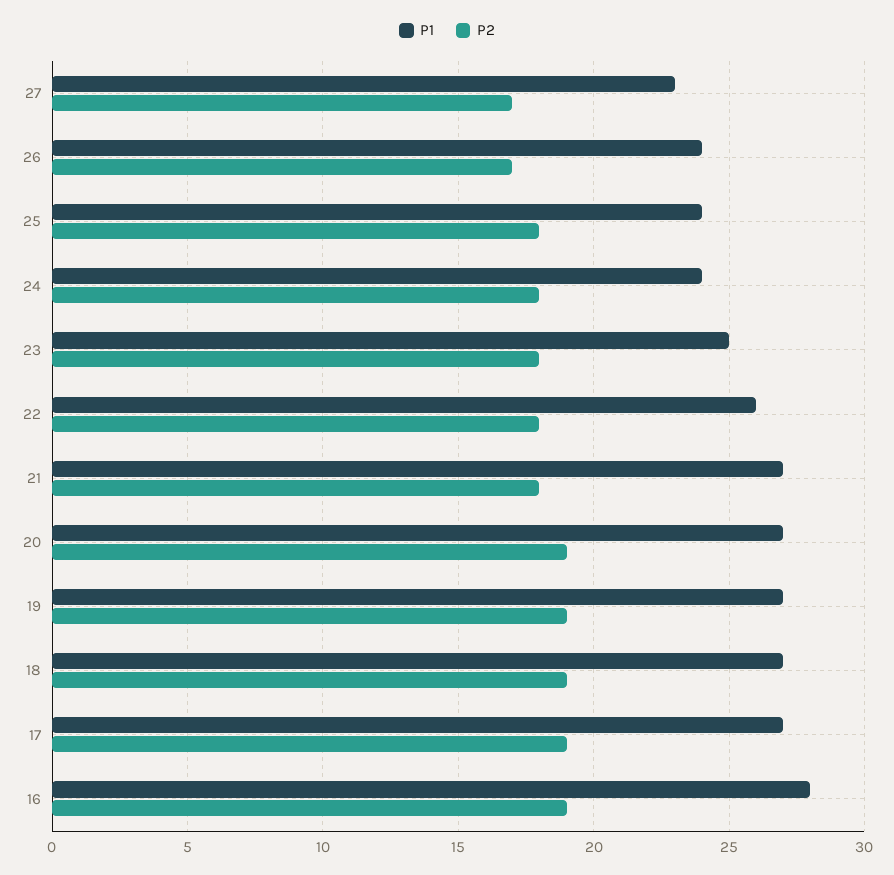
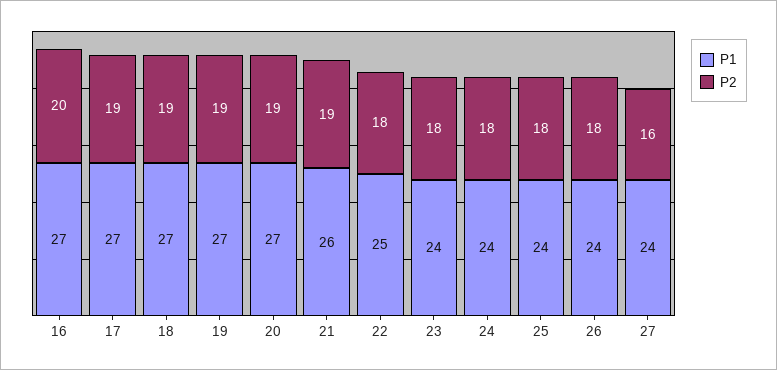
  {
    "P1": {
-     "27": 23,
+     "27": 24,
      "26": 24,
      "25": 24,
      "24": 24,
-     "23": 25,
+     "23": 24,
-     "22": 26,
+     "22": 25,
-     "21": 27,
+     "21": 26,
      "20": 27,
      "19": 27,
      "18": 27,
      "17": 27,
-     "16": 28
+     "16": 27
    },
    "P2": {
-     "27": 17,
+     "27": 16,
-     "26": 17,
+     "26": 18,
      "25": 18,
      "24": 18,
      "23": 18,
      "22": 18,
-     "21": 18,
+     "21": 19,
      "20": 19,
      "19": 19,
      "18": 19,
      "17": 19,
-     "16": 19
+     "16": 20
    }
  }

